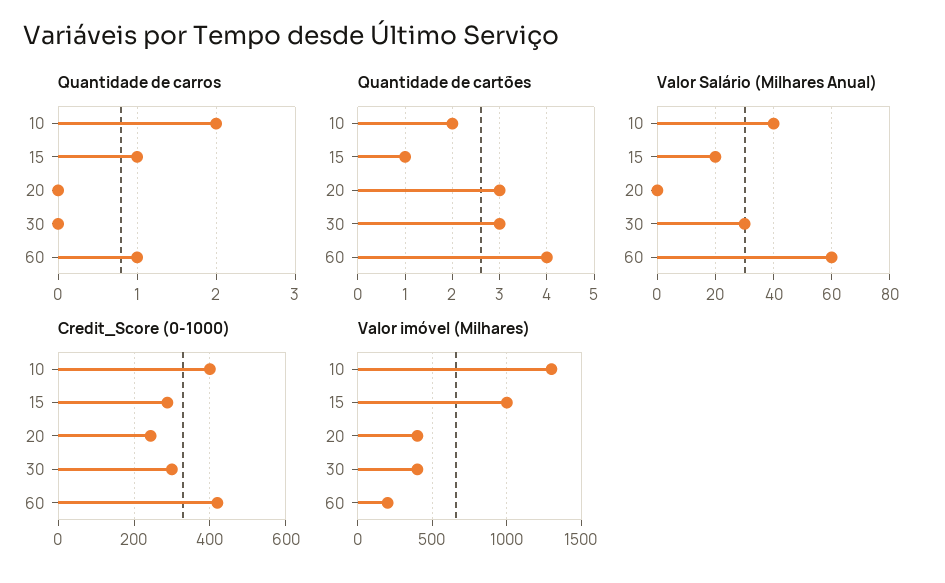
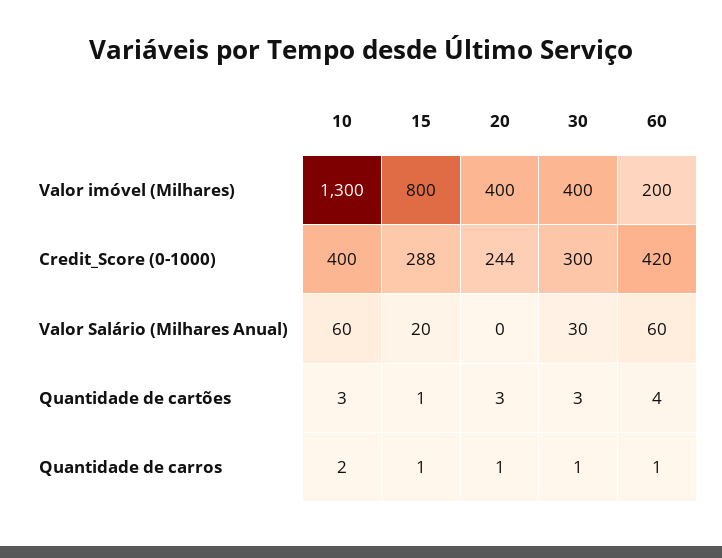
  {
    "Quantidade de carros": {
      "10": 2,
      "15": 1,
-     "20": 0,
+     "20": 1,
-     "30": 0,
+     "30": 1,
      "60": 1
    },
    "Quantidade de cartões": {
-     "10": 2,
+     "10": 3,
      "15": 1,
      "20": 3,
      "30": 3,
      "60": 4
    },
    "Valor Salário (Milhares Anual)": {
-     "10": 40,
+     "10": 60,
      "15": 20,
      "20": 0,
      "30": 30,
      "60": 60
    },
    "Credit_Score (0-1000)": {
      "10": 400,
      "15": 288,
      "20": 244,
      "30": 300,
      "60": 420
    },
    "Valor imóvel (Milhares)": {
      "10": 1300,
-     "15": 1000,
+     "15": 800,
      "20": 400,
      "30": 400,
      "60": 200
    }
  }

